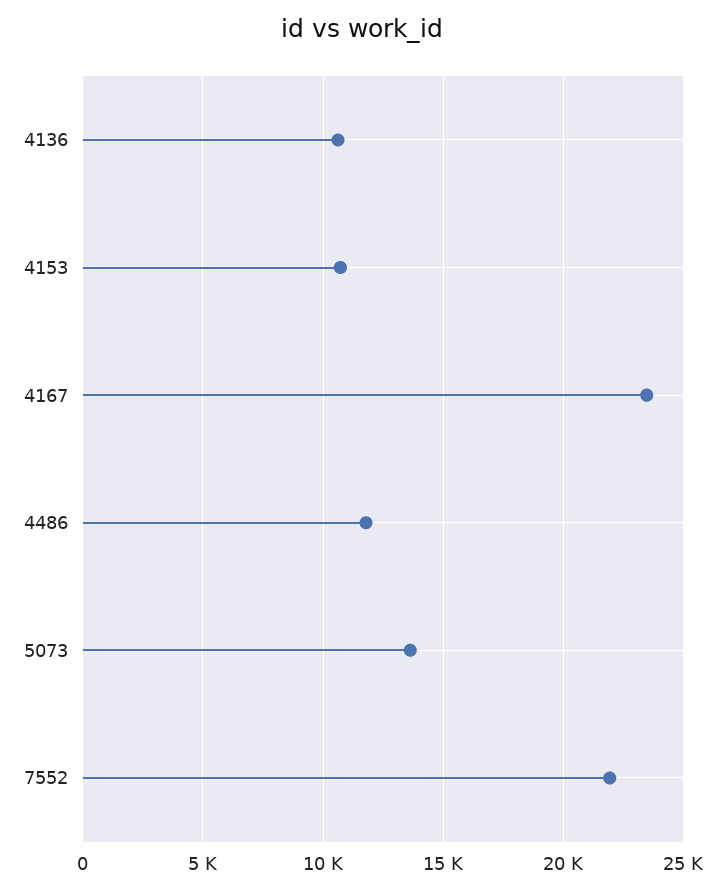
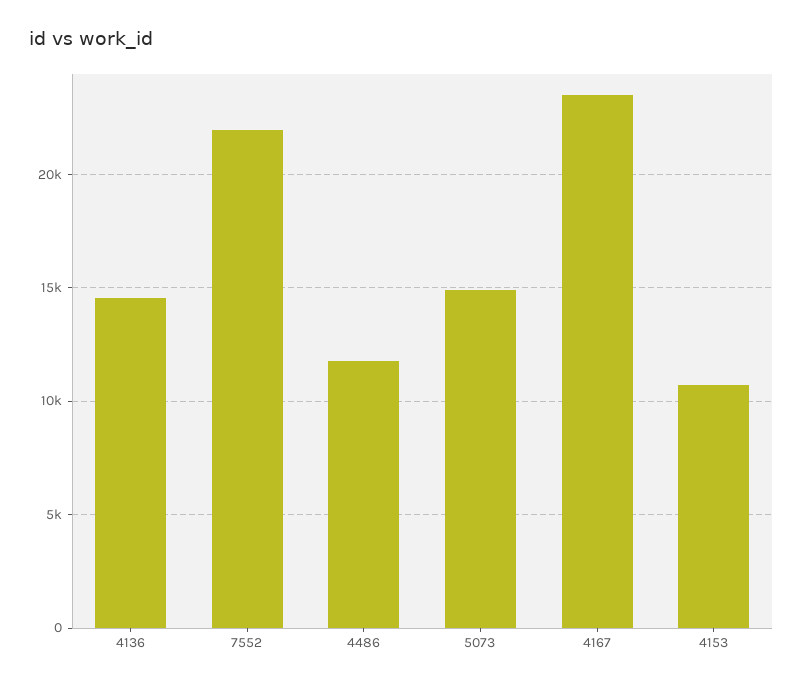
  {
-   "4136": 10500,
+   "4136": 14500,
    "4153": 10500,
    "4167": 23500,
    "4486": 12000,
-   "5073": 13500,
+   "5073": 15000,
    "7552": 22000
  }

